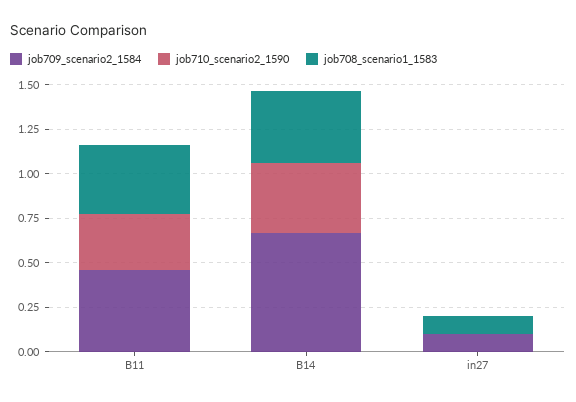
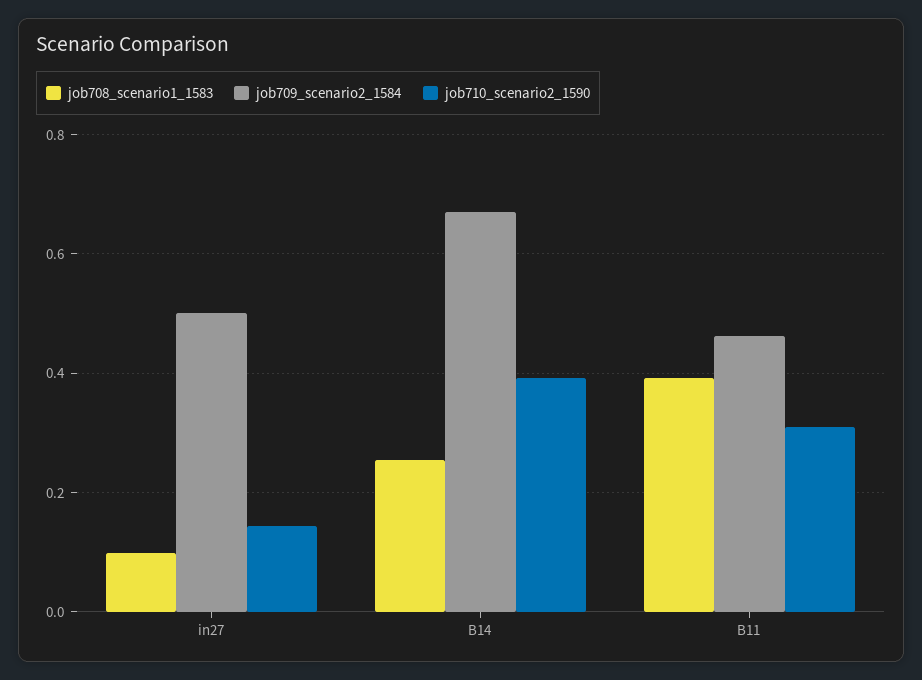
  {
    "job709_scenario2_1584": {
      "B11": 0.46,
      "B14": 0.68,
-     "in27": 0.1
+     "in27": 0.5
    },
    "job710_scenario2_1590": {
      "B11": 0.32,
      "B14": 0.4,
-     "in27": 0
+     "in27": 0.14
    },
    "job708_scenario1_1583": {
      "B11": 0.4,
-     "B14": 0.4,
+     "B14": 0.26,
      "in27": 0.1
    }
  }

